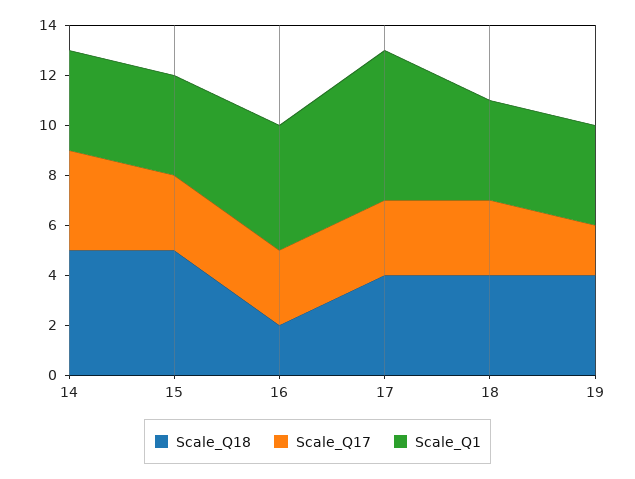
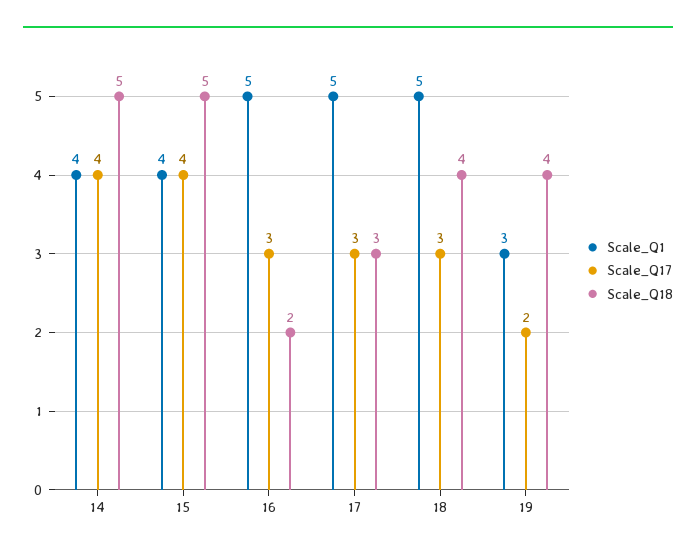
  {
    "Scale_Q18": {
      "14": 5,
      "15": 5,
      "16": 2,
-     "17": 4,
+     "17": 3,
      "18": 4,
      "19": 4
    },
    "Scale_Q17": {
      "14": 4,
-     "15": 3,
+     "15": 4,
      "16": 3,
      "17": 3,
      "18": 3,
      "19": 2
    },
    "Scale_Q1": {
      "14": 4,
      "15": 4,
      "16": 5,
-     "17": 6,
+     "17": 5,
-     "18": 4,
+     "18": 5,
-     "19": 4
+     "19": 3
    }
  }

